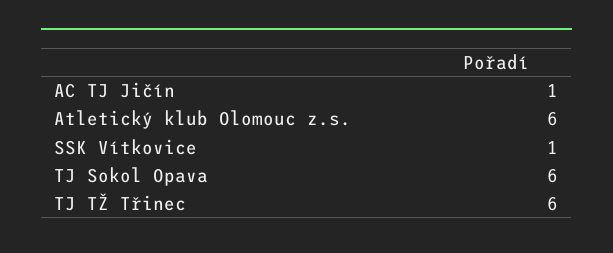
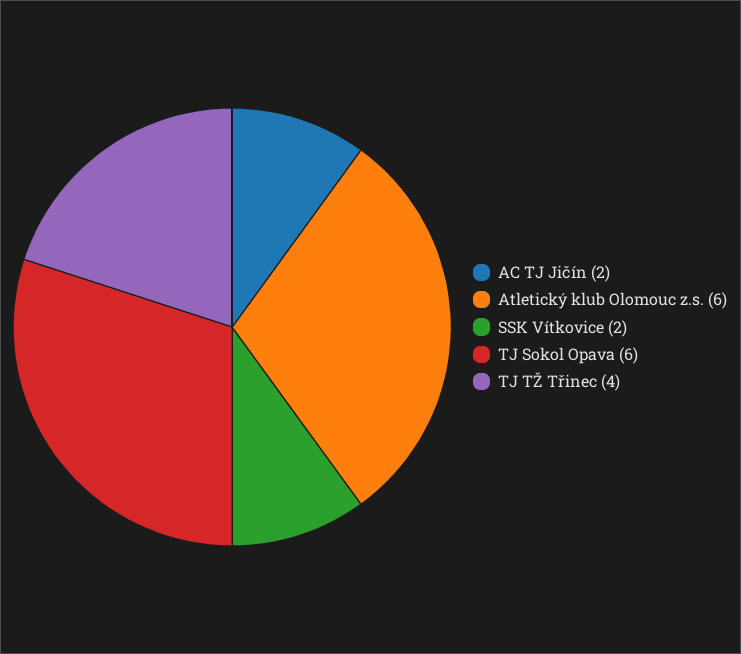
  {
-   "AC TJ Jičín": 1,
+   "AC TJ Jičín": 2,
    "Atletický klub Olomouc z.s.": 6,
-   "SSK Vítkovice": 1,
+   "SSK Vítkovice": 2,
    "TJ Sokol Opava": 6,
-   "TJ TŽ Třinec": 6
+   "TJ TŽ Třinec": 4
  }

